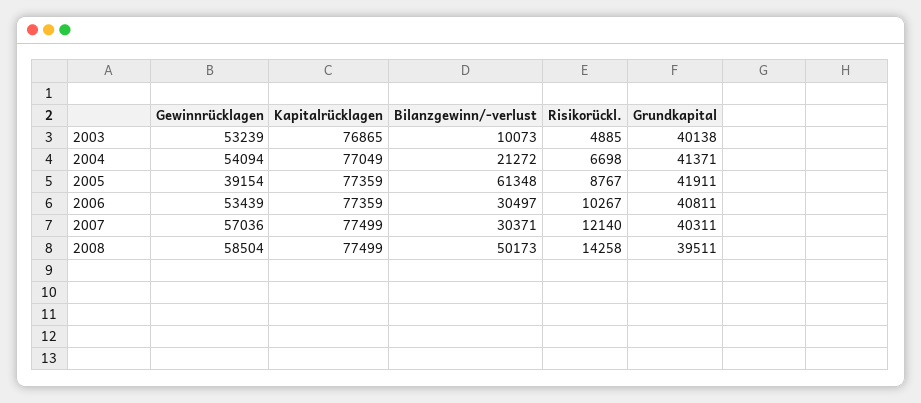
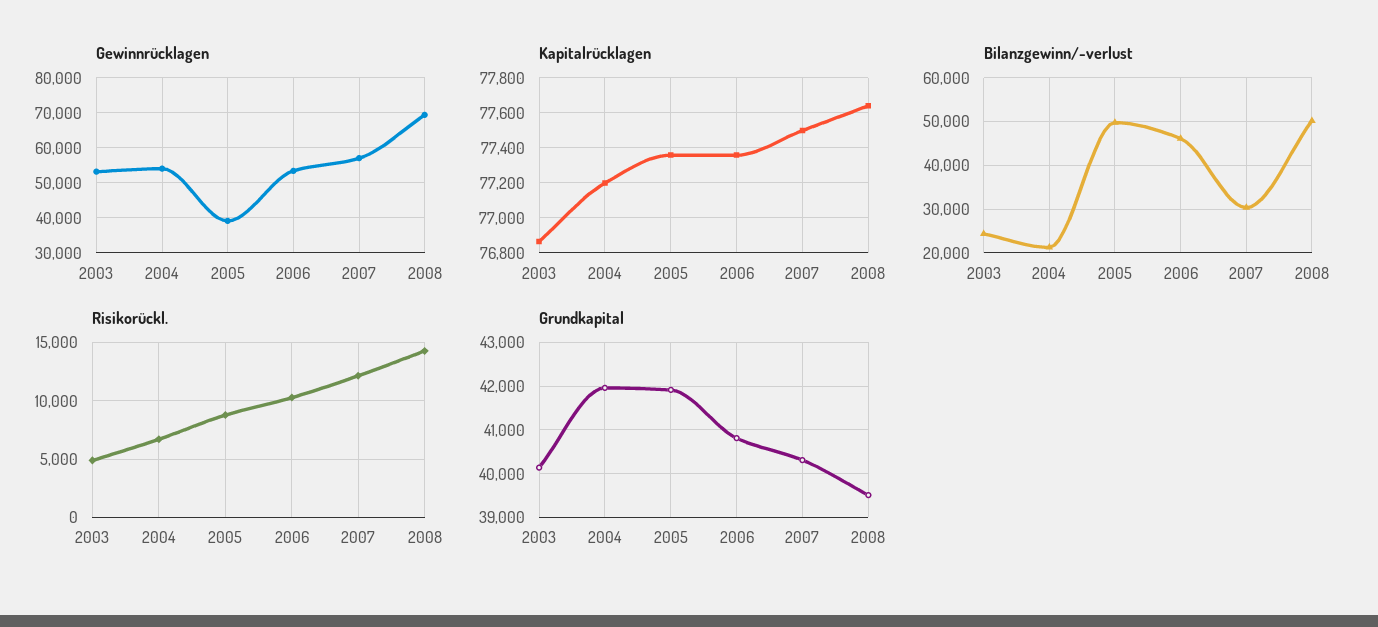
  {
    "Gewinnrücklagen": {
      "2003": 53239,
      "2004": 54094,
      "2005": 39154,
      "2006": 53439,
      "2007": 57036,
-     "2008": 58504
+     "2008": 70000
    },
    "Kapitalrücklagen": {
      "2003": 76865,
-     "2004": 77049,
+     "2004": 77200,
      "2005": 77359,
      "2006": 77359,
      "2007": 77499,
-     "2008": 77499
+     "2008": 77650
    },
    "Bilanzgewinn/-verlust": {
-     "2003": 10073,
+     "2003": 24000,
      "2004": 21272,
-     "2005": 61348,
+     "2005": 50000,
-     "2006": 30497,
+     "2006": 46000,
      "2007": 30371,
      "2008": 50173
    },
    "Risikorückl.": {
      "2003": 4885,
      "2004": 6698,
      "2005": 8767,
      "2006": 10267,
      "2007": 12140,
      "2008": 14258
    },
    "Grundkapital": {
      "2003": 40138,
-     "2004": 41371,
+     "2004": 42000,
      "2005": 41911,
      "2006": 40811,
      "2007": 40311,
      "2008": 39511
    }
  }

